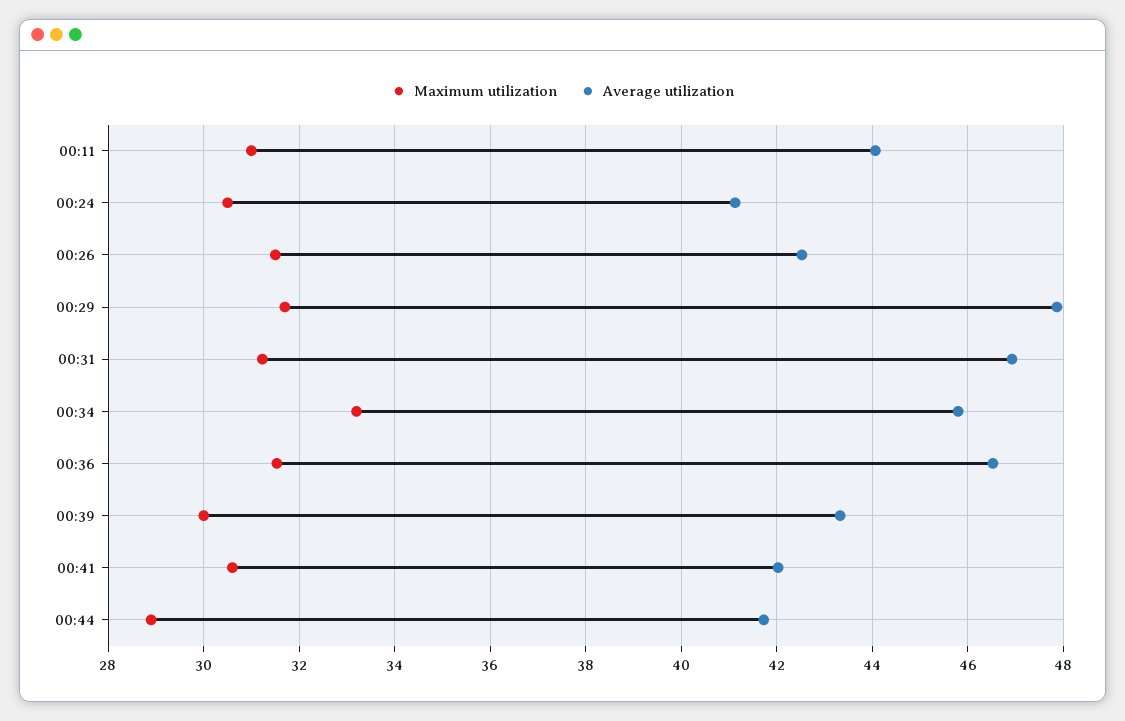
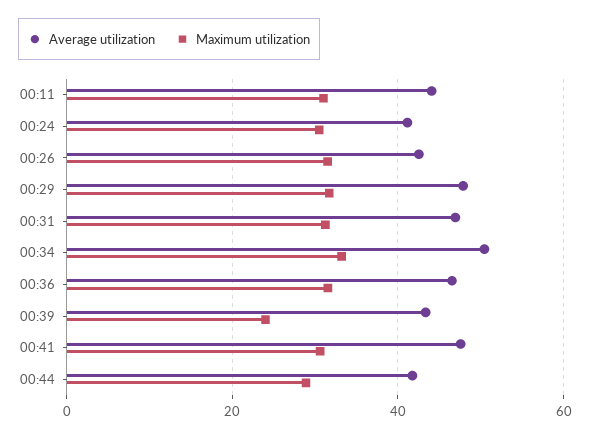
  {
    "Maximum utilization": {
      "00:11": 31,
      "00:24": 30.6,
      "00:26": 31.6,
      "00:29": 31.8,
      "00:31": 31.2,
      "00:34": 33.2,
      "00:36": 31.6,
-     "00:39": 30,
+     "00:39": 24,
      "00:41": 30.6,
      "00:44": 29
    },
    "Average utilization": {
      "00:11": 44,
      "00:24": 41.2,
      "00:26": 42.6,
      "00:29": 47.8,
      "00:31": 47,
-     "00:34": 45.8,
+     "00:34": 50,
      "00:36": 46.6,
      "00:39": 43.4,
-     "00:41": 42,
+     "00:41": 48,
      "00:44": 41.8
    }
  }

